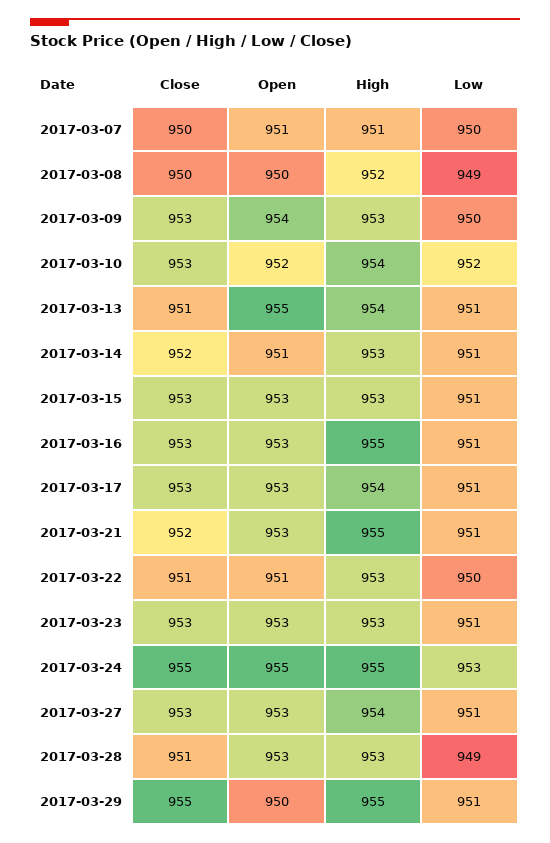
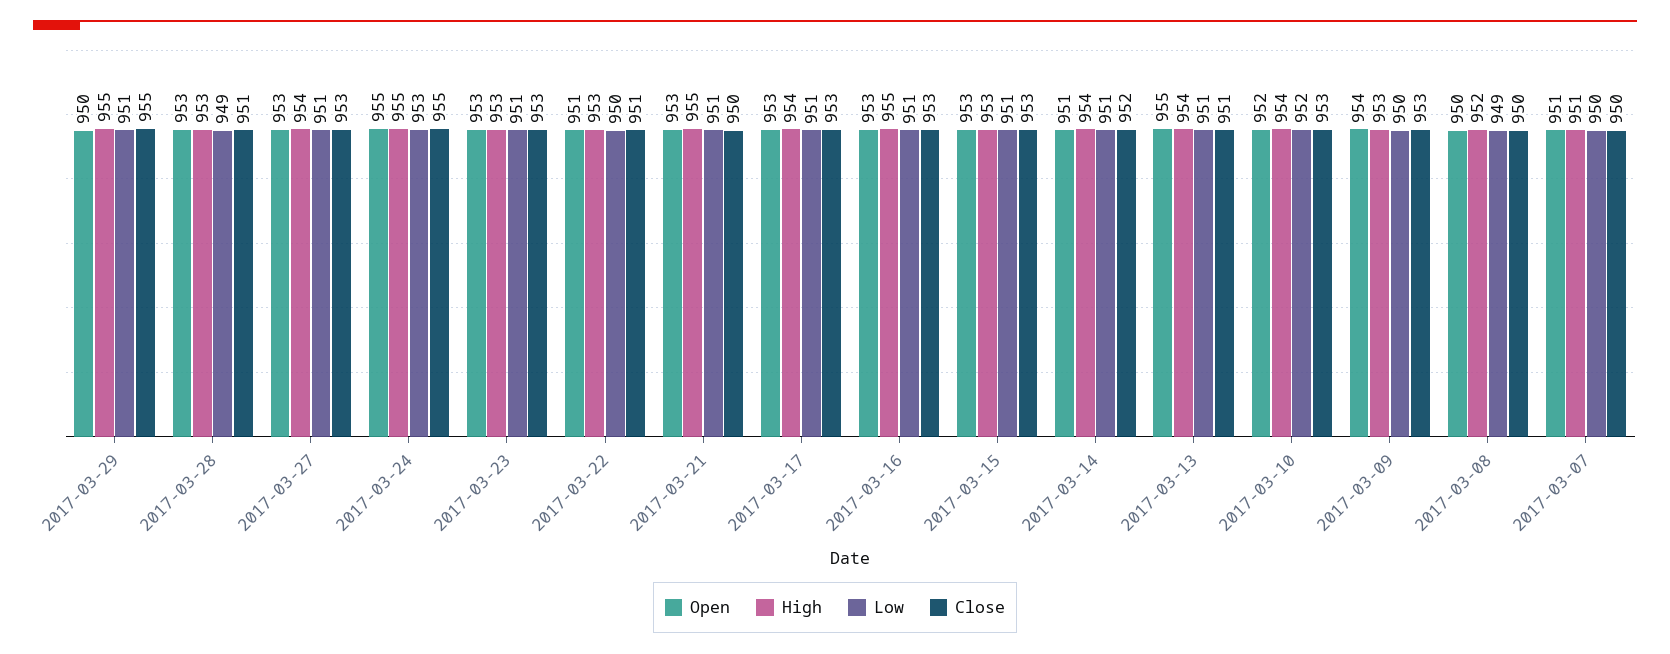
  {
    "Close": {
      "2017-03-07": 950,
      "2017-03-08": 950,
      "2017-03-09": 953,
      "2017-03-10": 953,
      "2017-03-13": 951,
      "2017-03-14": 952,
      "2017-03-15": 953,
      "2017-03-16": 953,
      "2017-03-17": 953,
-     "2017-03-21": 952,
+     "2017-03-21": 950,
      "2017-03-22": 951,
      "2017-03-23": 953,
      "2017-03-24": 955,
      "2017-03-27": 953,
      "2017-03-28": 951,
      "2017-03-29": 955
    },
    "Open": {
      "2017-03-07": 951,
      "2017-03-08": 950,
      "2017-03-09": 954,
      "2017-03-10": 952,
      "2017-03-13": 955,
      "2017-03-14": 951,
      "2017-03-15": 953,
      "2017-03-16": 953,
      "2017-03-17": 953,
      "2017-03-21": 953,
      "2017-03-22": 951,
      "2017-03-23": 953,
      "2017-03-24": 955,
      "2017-03-27": 953,
      "2017-03-28": 953,
      "2017-03-29": 950
    },
    "High": {
      "2017-03-07": 951,
      "2017-03-08": 952,
      "2017-03-09": 953,
      "2017-03-10": 954,
      "2017-03-13": 954,
-     "2017-03-14": 953,
+     "2017-03-14": 954,
      "2017-03-15": 953,
      "2017-03-16": 955,
      "2017-03-17": 954,
      "2017-03-21": 955,
      "2017-03-22": 953,
      "2017-03-23": 953,
      "2017-03-24": 955,
      "2017-03-27": 954,
      "2017-03-28": 953,
      "2017-03-29": 955
    },
    "Low": {
      "2017-03-07": 950,
      "2017-03-08": 949,
      "2017-03-09": 950,
      "2017-03-10": 952,
      "2017-03-13": 951,
      "2017-03-14": 951,
      "2017-03-15": 951,
      "2017-03-16": 951,
      "2017-03-17": 951,
      "2017-03-21": 951,
      "2017-03-22": 950,
      "2017-03-23": 951,
      "2017-03-24": 953,
      "2017-03-27": 951,
      "2017-03-28": 949,
      "2017-03-29": 951
    }
  }

